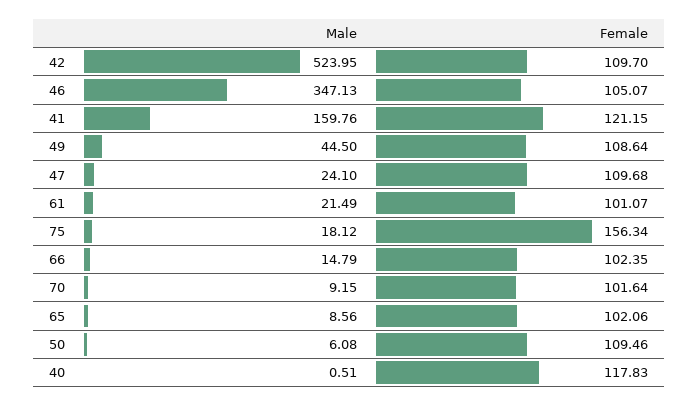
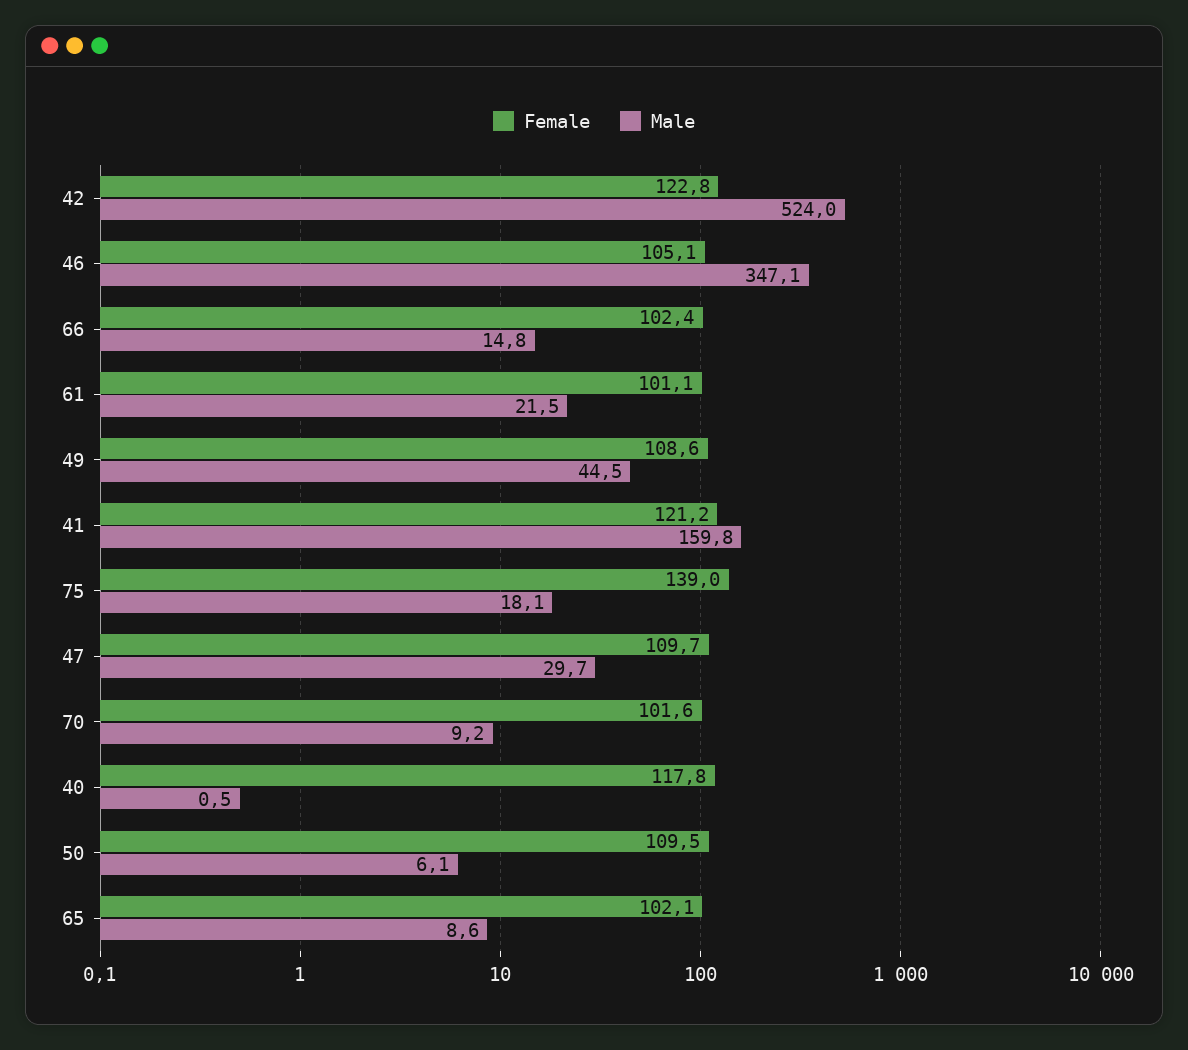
  {
    "Male": {
      "42": 523.95,
      "46": 347.13,
      "41": 159.76,
      "49": 44.5,
-     "47": 24.1,
+     "47": 29.7,
      "61": 21.49,
      "75": 18.12,
      "66": 14.79,
      "70": 9.15,
      "65": 8.56,
      "50": 6.08,
      "40": 0.51
    },
    "Female": {
-     "42": 109.7,
+     "42": 122.8,
      "46": 105.07,
      "41": 121.15,
      "49": 108.64,
      "47": 109.68,
      "61": 101.07,
-     "75": 156.34,
+     "75": 139,
      "66": 102.35,
      "70": 101.64,
      "65": 102.06,
      "50": 109.46,
      "40": 117.83
    }
  }

